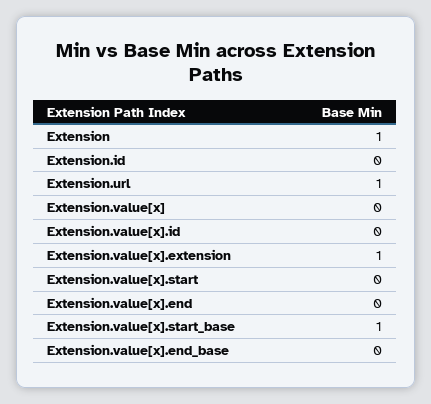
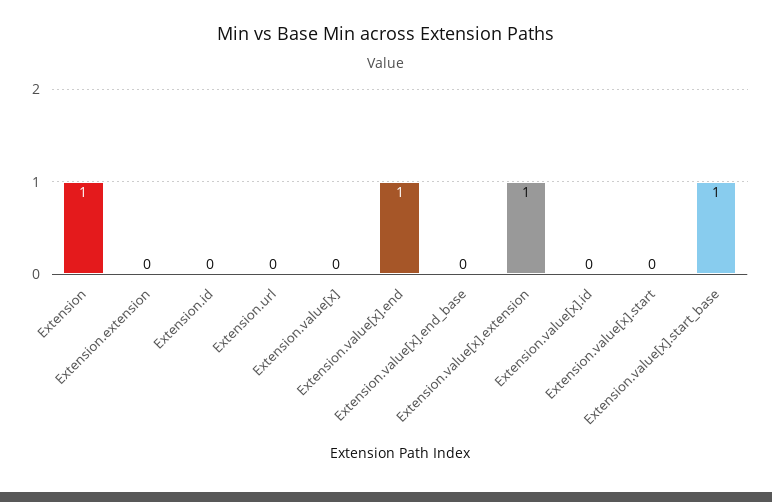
  {
    "Extension": 1,
    "Extension.id": 0,
-   "Extension.url": 1,
+   "Extension.url": 0,
    "Extension.value[x]": 0,
    "Extension.value[x].id": 0,
    "Extension.value[x].extension": 1,
    "Extension.value[x].start": 0,
-   "Extension.value[x].end": 0,
+   "Extension.value[x].end": 1,
    "Extension.value[x].start_base": 1,
-   "Extension.value[x].end_base": 0
+   "Extension.value[x].end_base": 0,
+   "Extension.extension": 0
  }

